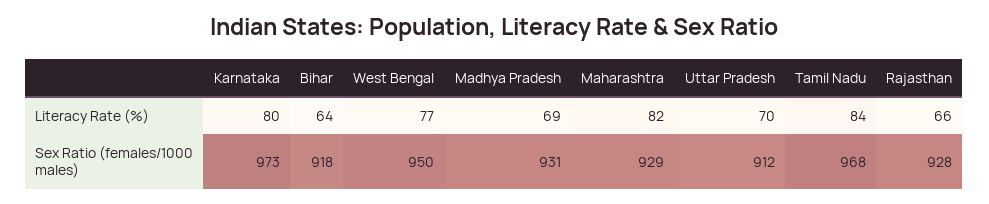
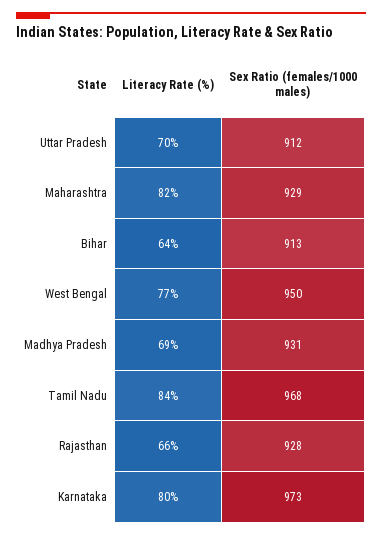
  {
    "Karnataka": {
      "Literacy Rate (%)": 80,
      "Sex Ratio (females/1000 males)": 973
    },
    "Bihar": {
      "Literacy Rate (%)": 64,
-     "Sex Ratio (females/1000 males)": 918
+     "Sex Ratio (females/1000 males)": 913
    },
    "West Bengal": {
      "Literacy Rate (%)": 77,
      "Sex Ratio (females/1000 males)": 950
    },
    "Madhya Pradesh": {
      "Literacy Rate (%)": 69,
      "Sex Ratio (females/1000 males)": 931
    },
    "Maharashtra": {
      "Literacy Rate (%)": 82,
      "Sex Ratio (females/1000 males)": 929
    },
    "Uttar Pradesh": {
      "Literacy Rate (%)": 70,
      "Sex Ratio (females/1000 males)": 912
    },
    "Tamil Nadu": {
      "Literacy Rate (%)": 84,
      "Sex Ratio (females/1000 males)": 968
    },
    "Rajasthan": {
      "Literacy Rate (%)": 66,
      "Sex Ratio (females/1000 males)": 928
    }
  }

